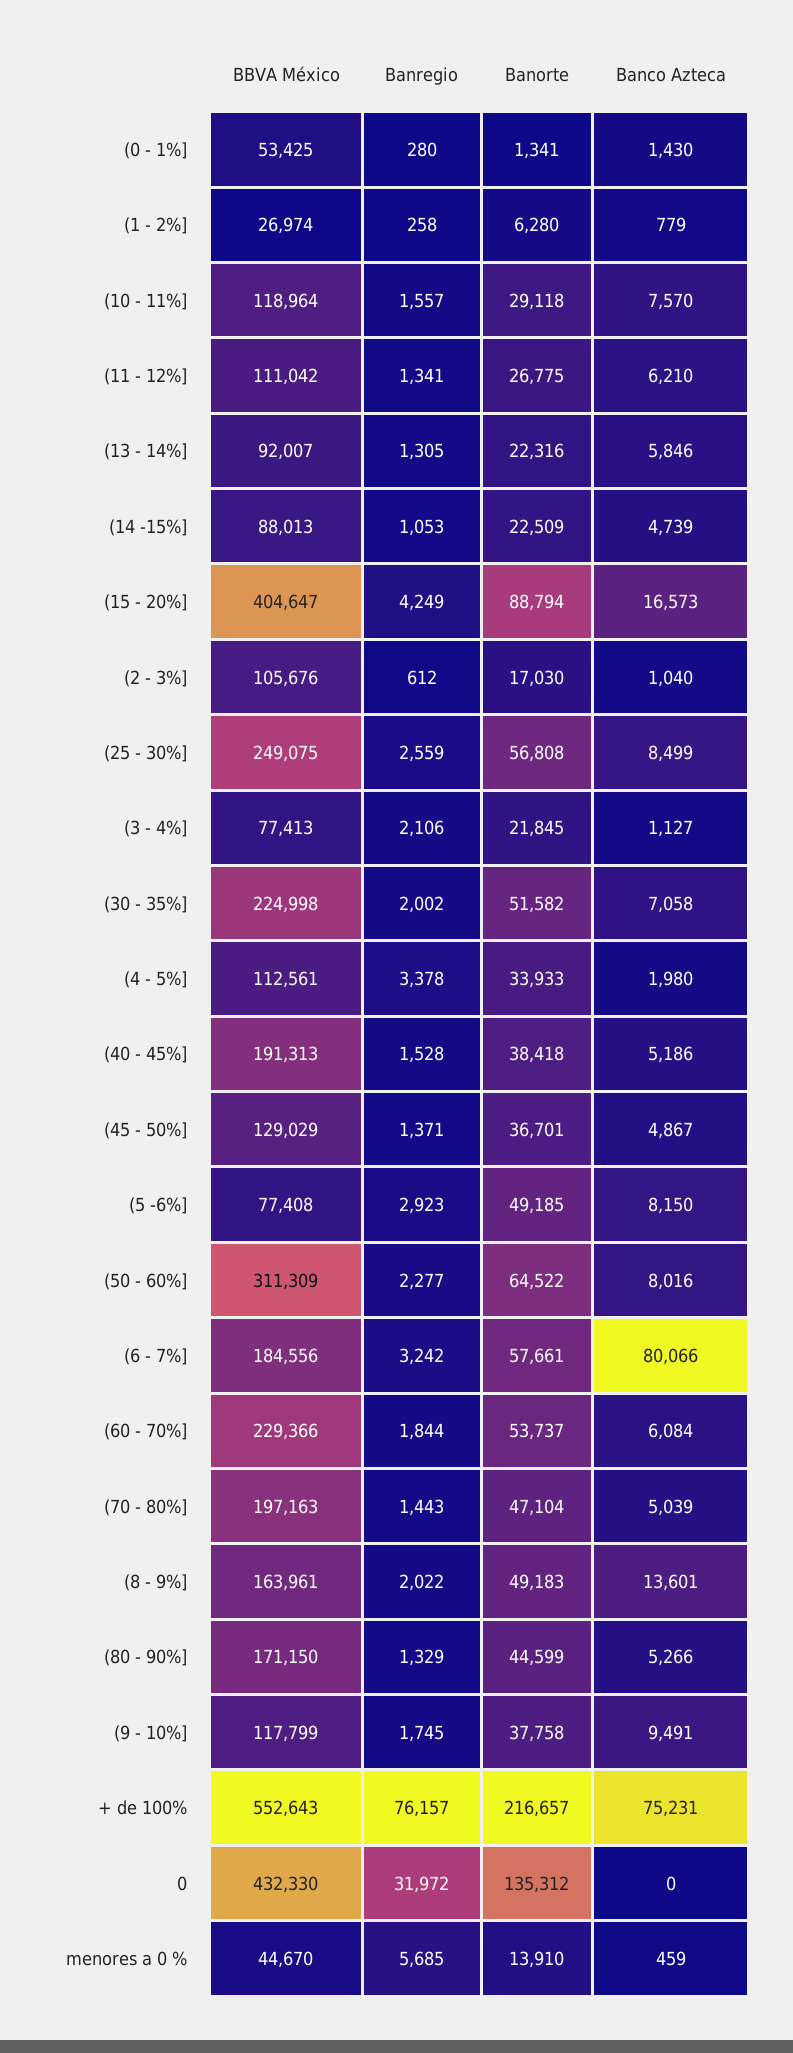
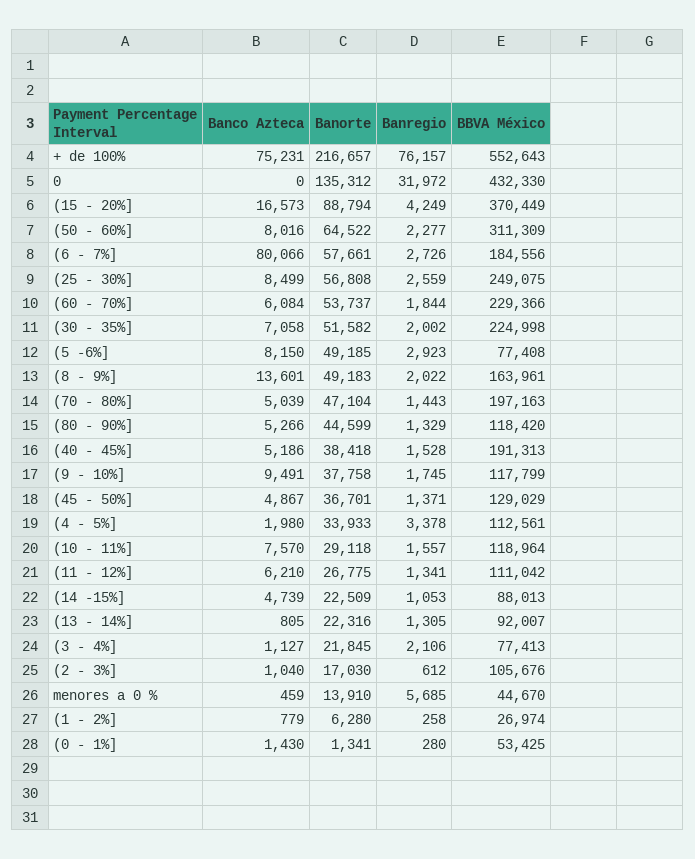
  {
    "BBVA México": {
      "(0 - 1%]": 53425,
      "(1 - 2%]": 26974,
      "(10 - 11%]": 118964,
      "(11 - 12%]": 111042,
      "(13 - 14%]": 92007,
      "(14 -15%]": 88013,
-     "(15 - 20%]": 404647,
+     "(15 - 20%]": 370449,
      "(2 - 3%]": 105676,
      "(25 - 30%]": 249075,
      "(3 - 4%]": 77413,
      "(30 - 35%]": 224998,
      "(4 - 5%]": 112561,
      "(40 - 45%]": 191313,
      "(45 - 50%]": 129029,
      "(5 -6%]": 77408,
      "(50 - 60%]": 311309,
      "(6 - 7%]": 184556,
      "(60 - 70%]": 229366,
      "(70 - 80%]": 197163,
      "(8 - 9%]": 163961,
-     "(80 - 90%]": 171150,
+     "(80 - 90%]": 118420,
      "(9 - 10%]": 117799,
      "+ de 100%": 552643,
      "0": 432330,
      "menores a 0 %": 44670
    },
    "Banregio": {
      "(0 - 1%]": 280,
      "(1 - 2%]": 258,
      "(10 - 11%]": 1557,
      "(11 - 12%]": 1341,
      "(13 - 14%]": 1305,
      "(14 -15%]": 1053,
      "(15 - 20%]": 4249,
      "(2 - 3%]": 612,
      "(25 - 30%]": 2559,
      "(3 - 4%]": 2106,
      "(30 - 35%]": 2002,
      "(4 - 5%]": 3378,
      "(40 - 45%]": 1528,
      "(45 - 50%]": 1371,
      "(5 -6%]": 2923,
      "(50 - 60%]": 2277,
-     "(6 - 7%]": 3242,
+     "(6 - 7%]": 2726,
      "(60 - 70%]": 1844,
      "(70 - 80%]": 1443,
      "(8 - 9%]": 2022,
      "(80 - 90%]": 1329,
      "(9 - 10%]": 1745,
      "+ de 100%": 76157,
      "0": 31972,
      "menores a 0 %": 5685
    },
    "Banorte": {
      "(0 - 1%]": 1341,
      "(1 - 2%]": 6280,
      "(10 - 11%]": 29118,
      "(11 - 12%]": 26775,
      "(13 - 14%]": 22316,
      "(14 -15%]": 22509,
      "(15 - 20%]": 88794,
      "(2 - 3%]": 17030,
      "(25 - 30%]": 56808,
      "(3 - 4%]": 21845,
      "(30 - 35%]": 51582,
      "(4 - 5%]": 33933,
      "(40 - 45%]": 38418,
      "(45 - 50%]": 36701,
      "(5 -6%]": 49185,
      "(50 - 60%]": 64522,
      "(6 - 7%]": 57661,
      "(60 - 70%]": 53737,
      "(70 - 80%]": 47104,
      "(8 - 9%]": 49183,
      "(80 - 90%]": 44599,
      "(9 - 10%]": 37758,
      "+ de 100%": 216657,
      "0": 135312,
      "menores a 0 %": 13910
    },
    "Banco Azteca": {
      "(0 - 1%]": 1430,
      "(1 - 2%]": 779,
      "(10 - 11%]": 7570,
      "(11 - 12%]": 6210,
-     "(13 - 14%]": 5846,
+     "(13 - 14%]": 805,
      "(14 -15%]": 4739,
      "(15 - 20%]": 16573,
      "(2 - 3%]": 1040,
      "(25 - 30%]": 8499,
      "(3 - 4%]": 1127,
      "(30 - 35%]": 7058,
      "(4 - 5%]": 1980,
      "(40 - 45%]": 5186,
      "(45 - 50%]": 4867,
      "(5 -6%]": 8150,
      "(50 - 60%]": 8016,
      "(6 - 7%]": 80066,
      "(60 - 70%]": 6084,
      "(70 - 80%]": 5039,
      "(8 - 9%]": 13601,
      "(80 - 90%]": 5266,
      "(9 - 10%]": 9491,
      "+ de 100%": 75231,
      "0": 0,
      "menores a 0 %": 459
    }
  }

